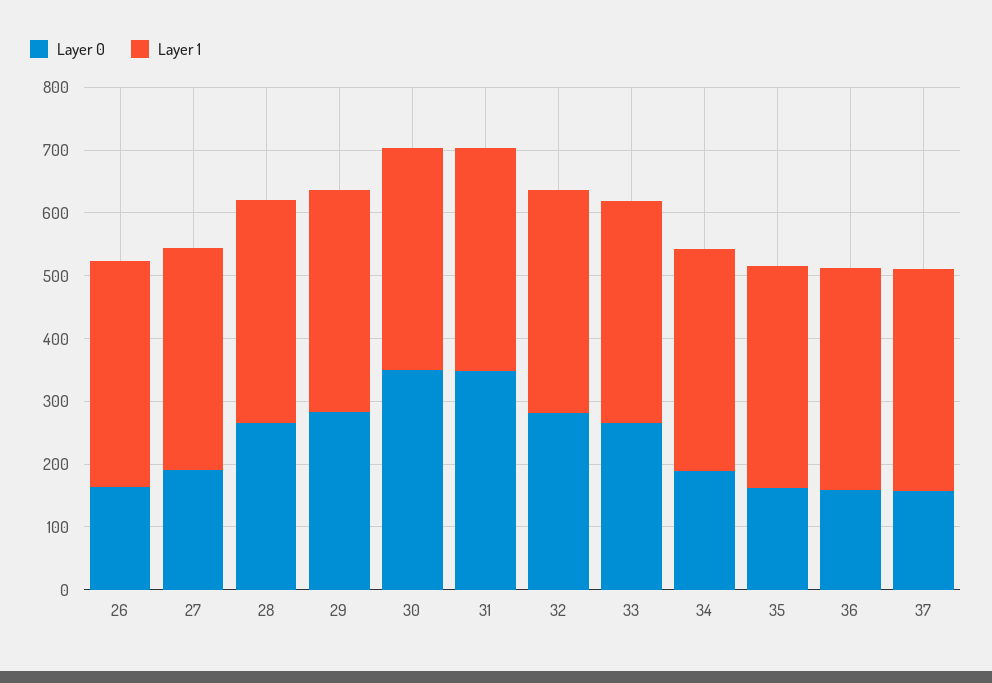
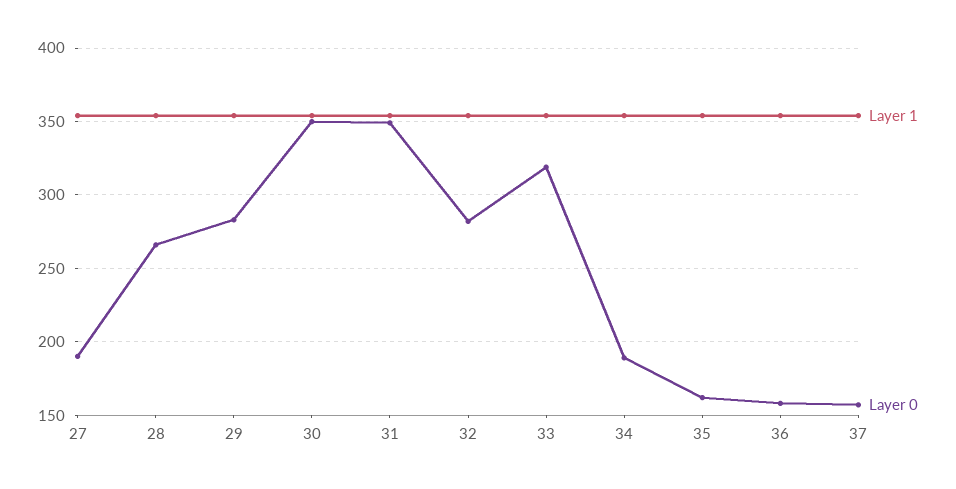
  {
    "Layer 0": {
-     "26": 160,
      "27": 190,
      "28": 265,
      "29": 285,
      "30": 350,
      "31": 350,
      "32": 280,
-     "33": 260,
+     "33": 320,
      "34": 190,
      "35": 160,
      "36": 160,
      "37": 155
    },
    "Layer 1": {
-     "26": 360,
      "27": 355,
      "28": 355,
      "29": 355,
      "30": 355,
      "31": 355,
      "32": 355,
      "33": 355,
      "34": 355,
      "35": 355,
      "36": 355,
      "37": 355
    }
  }

